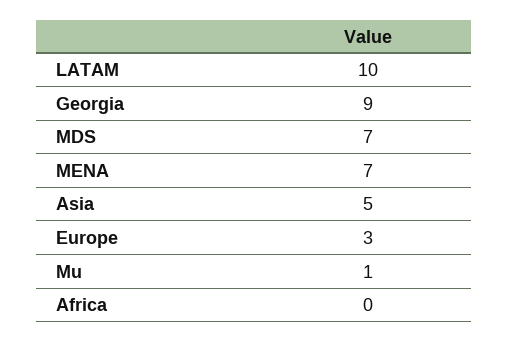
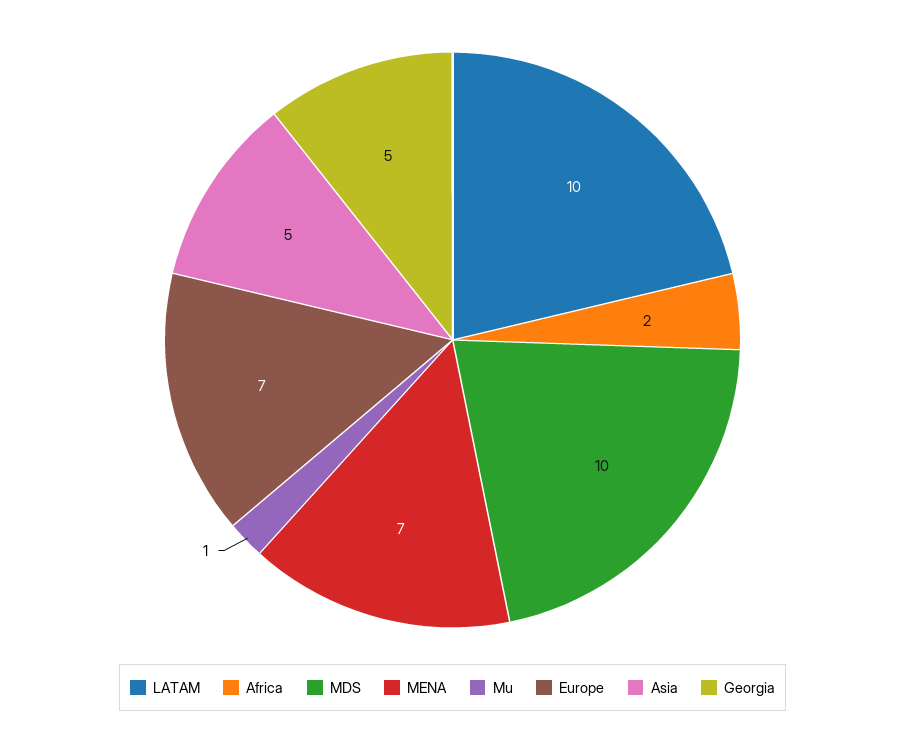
  {
    "LATAM": 10,
-   "Georgia": 9,
+   "Georgia": 5,
-   "MDS": 7,
+   "MDS": 10,
    "MENA": 7,
    "Asia": 5,
-   "Europe": 3,
+   "Europe": 7,
    "Mu": 1,
-   "Africa": 0
+   "Africa": 2
  }

